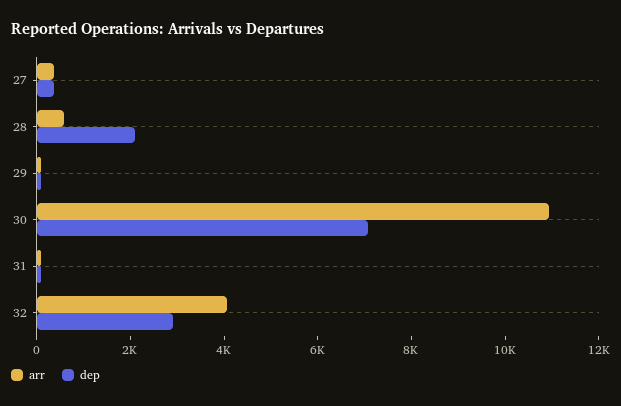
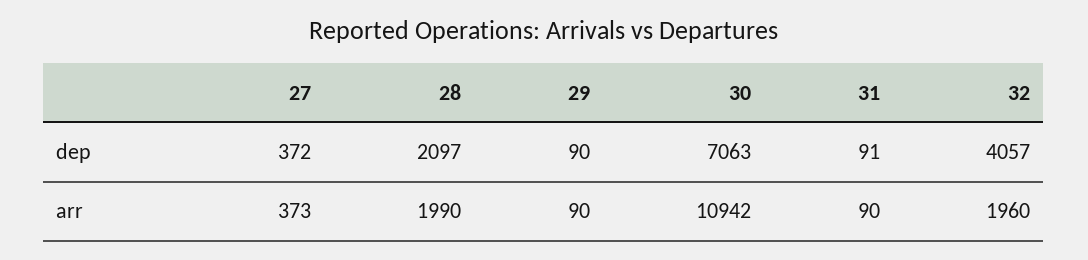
  {
    "arr": {
      "27": 373,
-     "28": 500,
+     "28": 1990,
      "29": 90,
      "30": 10942,
      "31": 90,
-     "32": 4000
+     "32": 1960
    },
    "dep": {
      "27": 372,
      "28": 2097,
      "29": 90,
      "30": 7063,
      "31": 91,
-     "32": 3000
+     "32": 4057
    }
  }

